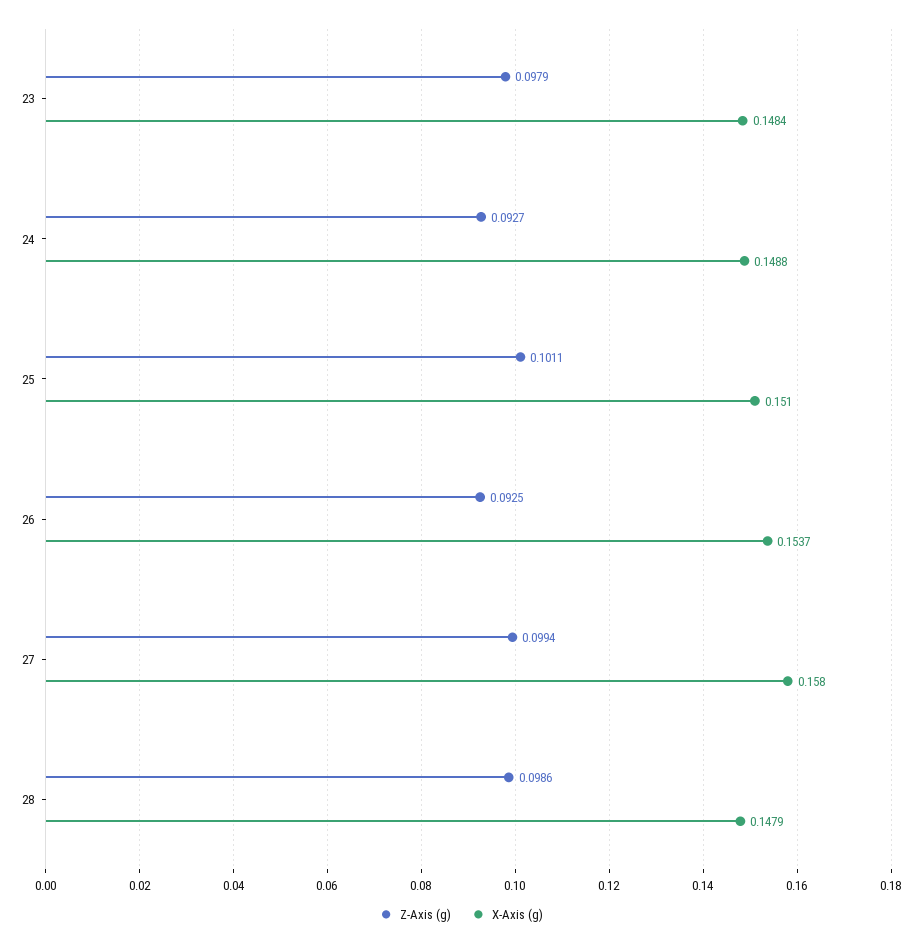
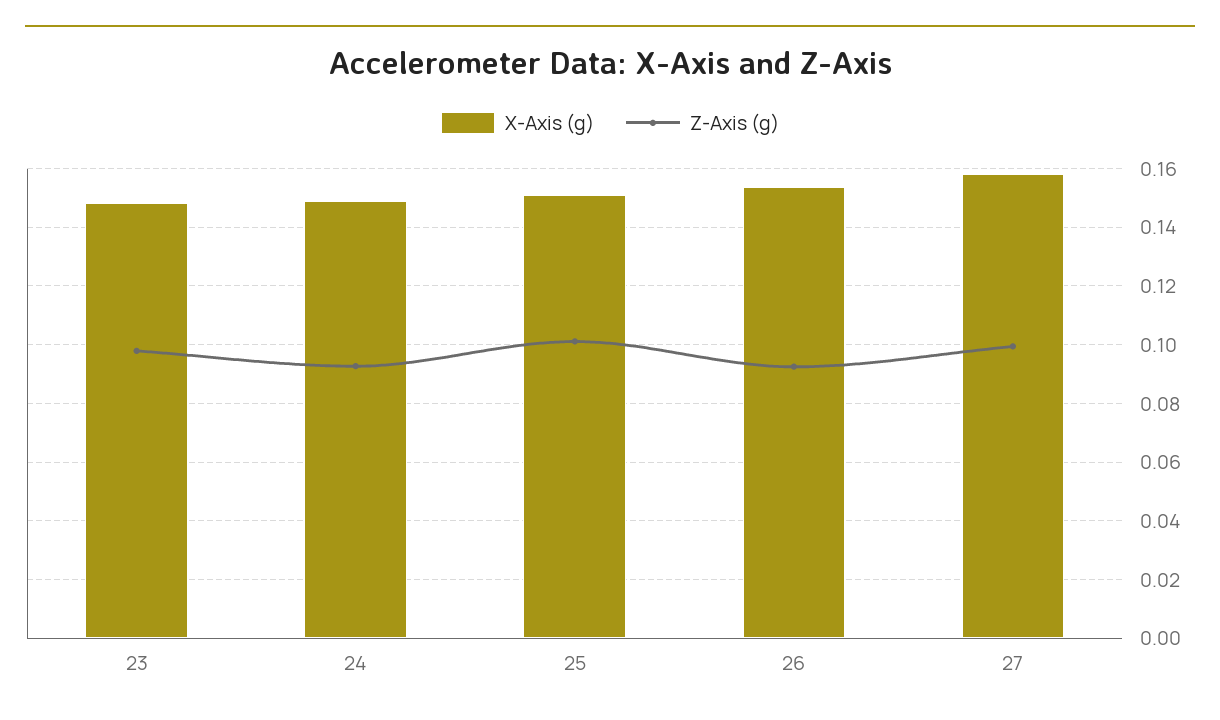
  {
    "Z-Axis (g)": {
      "23": 0.0979,
      "24": 0.0927,
      "25": 0.1011,
      "26": 0.0925,
-     "27": 0.0994,
+     "27": 0.0994
-     "28": 0.0986
    },
    "X-Axis (g)": {
      "23": 0.1484,
      "24": 0.1488,
      "25": 0.151,
      "26": 0.1537,
-     "27": 0.158,
+     "27": 0.158
-     "28": 0.1479
    }
  }

